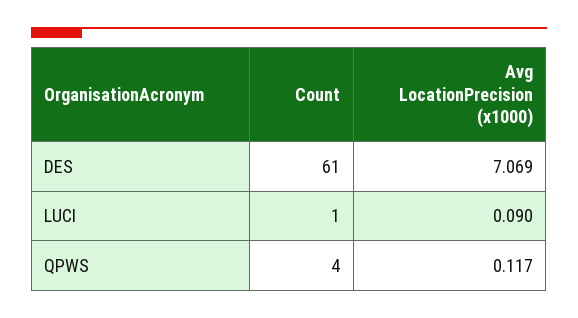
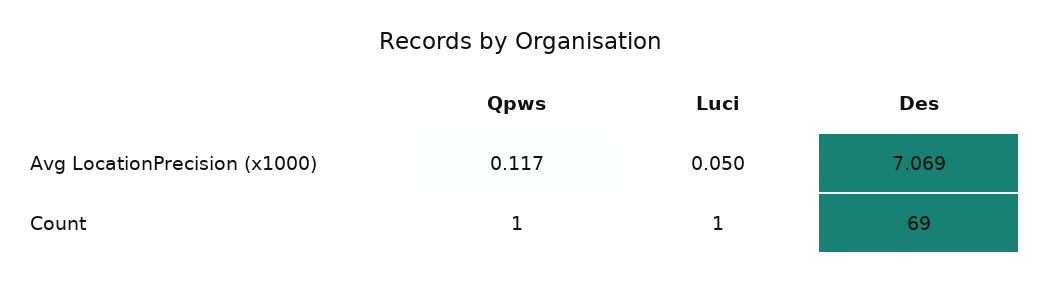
  {
    "Count": {
-     "DES": 61,
+     "DES": 69,
      "LUCI": 1,
-     "QPWS": 4
+     "QPWS": 1
    },
    "Avg LocationPrecision (x1000)": {
      "DES": 7.069,
-     "LUCI": 0.09,
+     "LUCI": 0.05,
      "QPWS": 0.117
    }
  }

